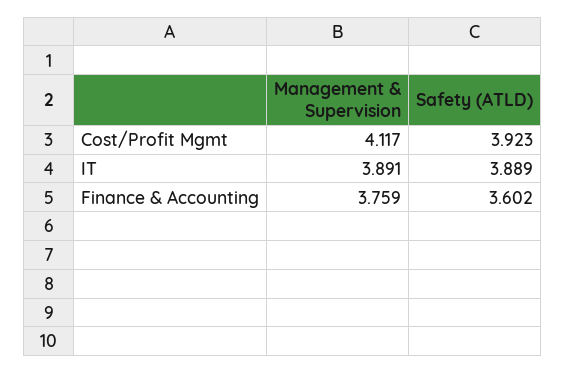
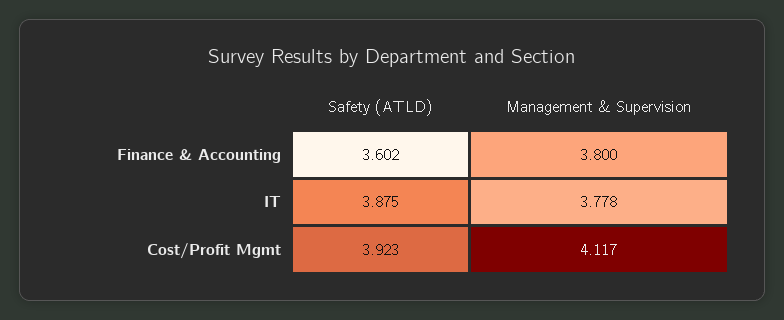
  {
    "Management & Supervision": {
      "Cost/Profit Mgmt": 4.117,
-     "IT": 3.891,
+     "IT": 3.778,
-     "Finance & Accounting": 3.759
+     "Finance & Accounting": 3.8
    },
    "Safety (ATLD)": {
      "Cost/Profit Mgmt": 3.923,
-     "IT": 3.889,
+     "IT": 3.875,
      "Finance & Accounting": 3.602
    }
  }

